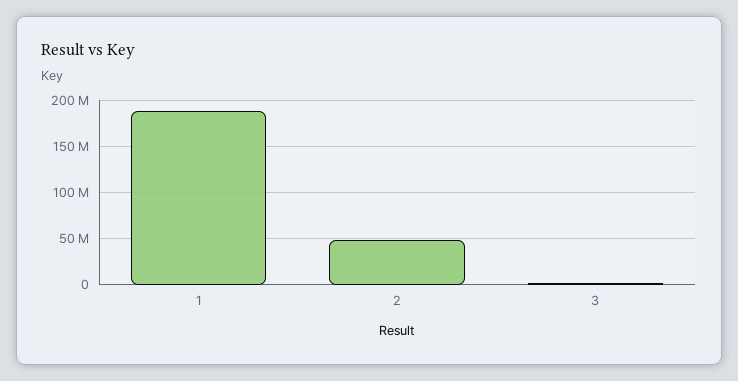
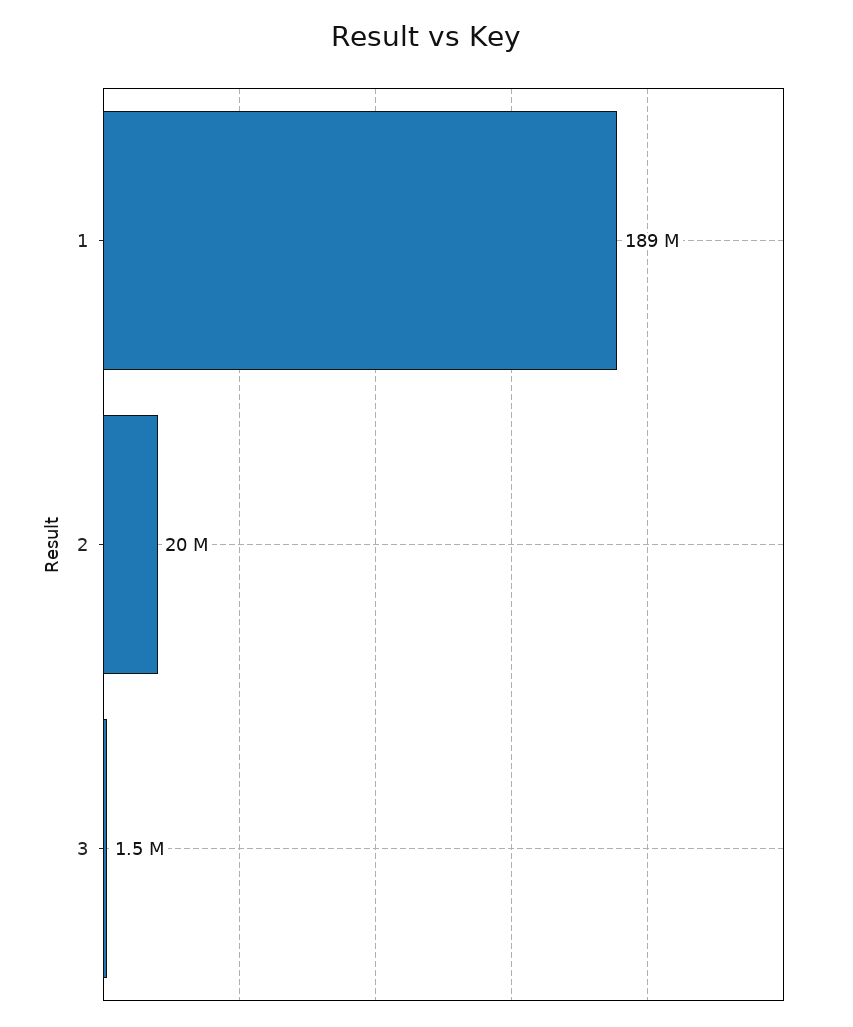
  {
    "1": 189000000,
-   "2": 50000000,
+   "2": 20000000,
    "3": 1500000
  }

